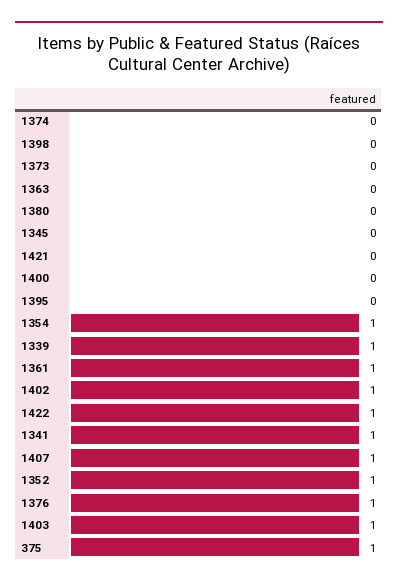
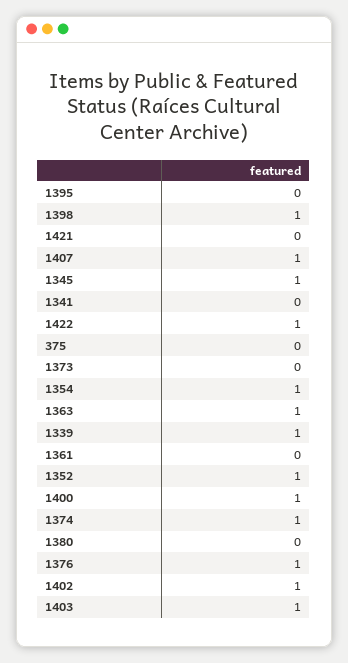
  {
-   "1374": 0,
+   "1374": 1,
-   "1398": 0,
+   "1398": 1,
    "1373": 0,
-   "1363": 0,
+   "1363": 1,
    "1380": 0,
-   "1345": 0,
+   "1345": 1,
    "1421": 0,
-   "1400": 0,
+   "1400": 1,
    "1395": 0,
    "1354": 1,
    "1339": 1,
-   "1361": 1,
+   "1361": 0,
    "1402": 1,
    "1422": 1,
-   "1341": 1,
+   "1341": 0,
    "1407": 1,
    "1352": 1,
    "1376": 1,
    "1403": 1,
-   "375": 1
+   "375": 0
  }

